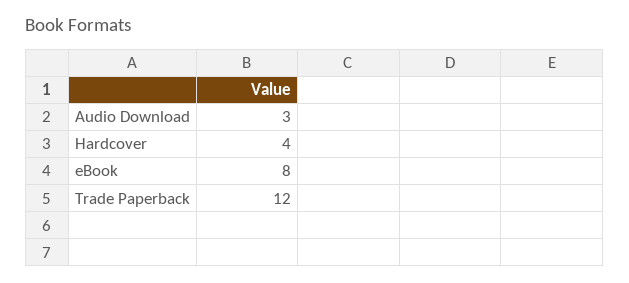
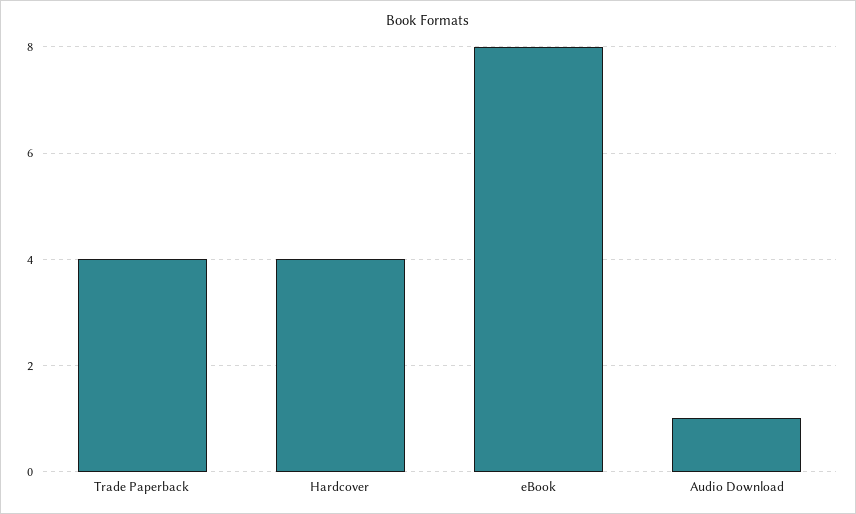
  {
-   "Audio Download": 3,
+   "Audio Download": 1,
    "Hardcover": 4,
    "eBook": 8,
-   "Trade Paperback": 12
+   "Trade Paperback": 4
  }

